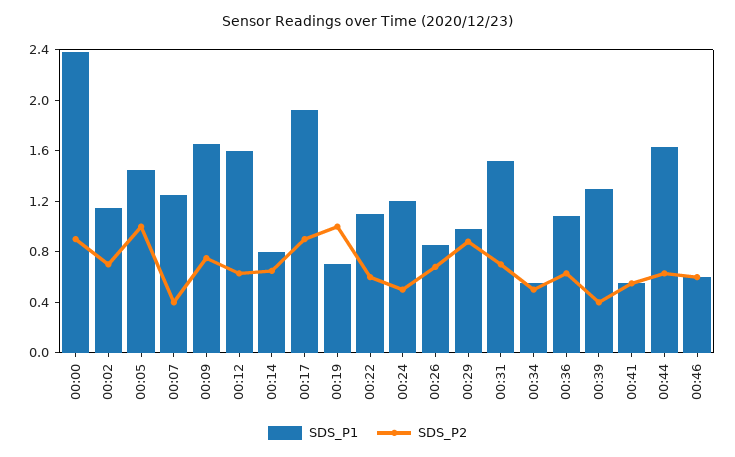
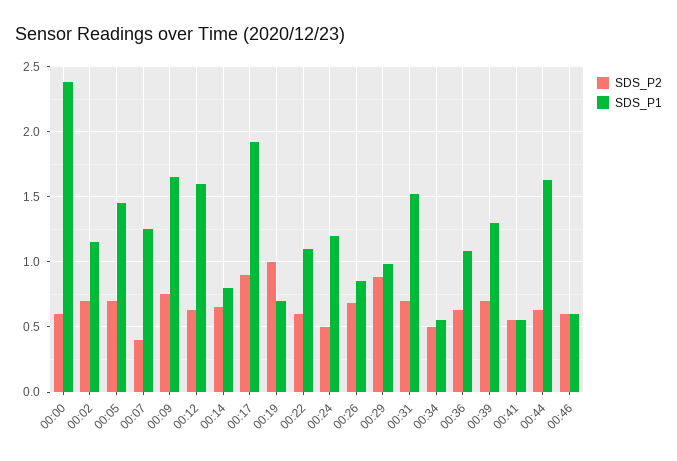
  {
    "SDS_P1": {
      "00:00": 2.4,
      "00:02": 1.15,
      "00:05": 1.45,
      "00:07": 1.25,
      "00:09": 1.65,
      "00:12": 1.6,
      "00:14": 0.8,
      "00:17": 1.9,
      "00:19": 0.7,
      "00:22": 1.1,
      "00:24": 1.2,
      "00:26": 0.85,
      "00:29": 1,
      "00:31": 1.5,
      "00:34": 0.55,
      "00:36": 1.1,
      "00:39": 1.3,
      "00:41": 0.55,
      "00:44": 1.65,
      "00:46": 0.6
    },
    "SDS_P2": {
-     "00:00": 0.9,
+     "00:00": 0.6,
      "00:02": 0.7,
-     "00:05": 1,
+     "00:05": 0.7,
      "00:07": 0.4,
      "00:09": 0.75,
      "00:12": 0.65,
      "00:14": 0.65,
      "00:17": 0.9,
      "00:19": 1,
      "00:22": 0.6,
      "00:24": 0.5,
      "00:26": 0.7,
      "00:29": 0.9,
      "00:31": 0.7,
      "00:34": 0.5,
      "00:36": 0.65,
-     "00:39": 0.4,
+     "00:39": 0.7,
      "00:41": 0.55,
      "00:44": 0.65,
      "00:46": 0.6
    }
  }

